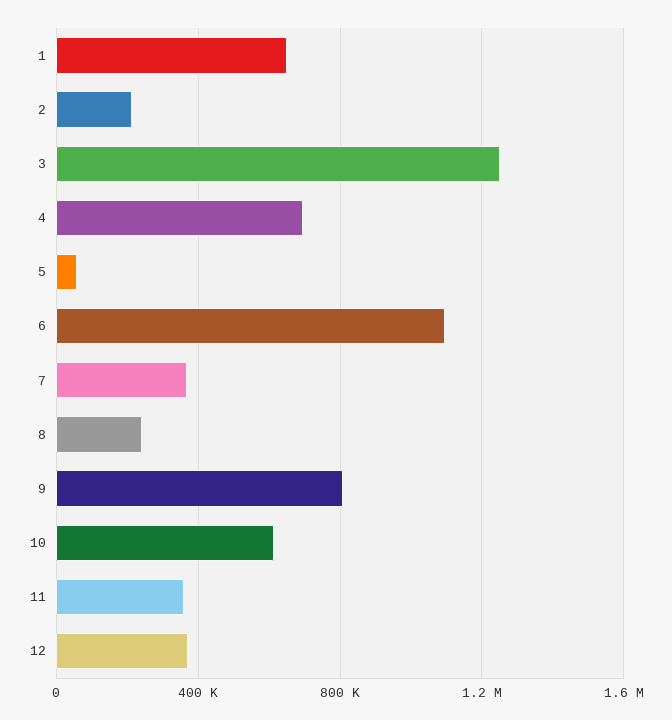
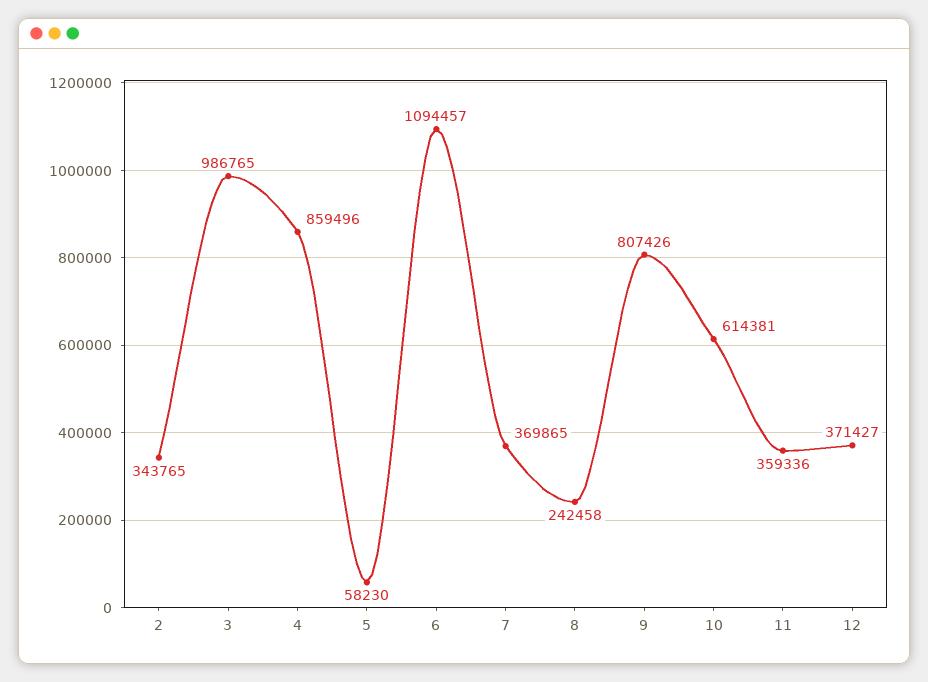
  {
-   "1": 650000,
-   "2": 200000,
+   "2": 343765,
-   "3": 1250000,
+   "3": 986765,
-   "4": 700000,
+   "4": 859496,
    "5": 58230,
    "6": 1094457,
    "7": 369865,
    "8": 242458,
    "9": 807426,
    "10": 614381,
    "11": 359336,
    "12": 371427
  }

